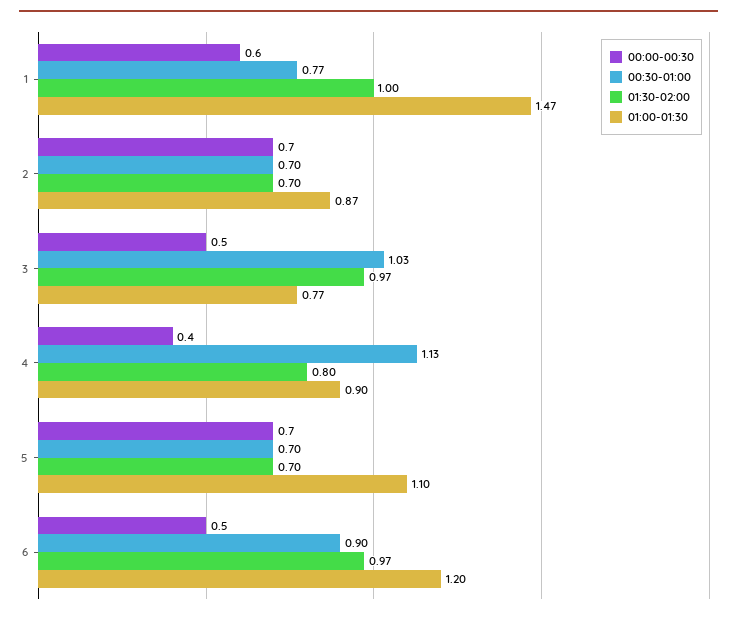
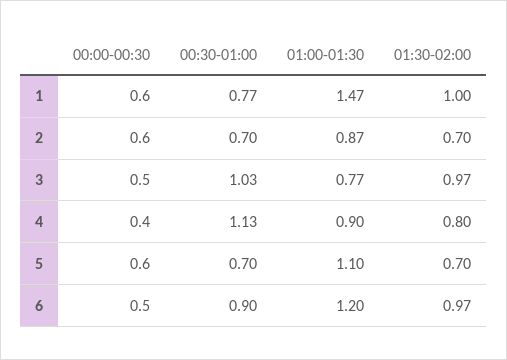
  {
    "00:00-00:30": {
      "1": 0.6,
-     "2": 0.7,
+     "2": 0.6,
      "3": 0.5,
      "4": 0.4,
-     "5": 0.7,
+     "5": 0.6,
      "6": 0.5
    },
    "00:30-01:00": {
      "1": 0.77,
      "2": 0.7,
      "3": 1.03,
      "4": 1.13,
      "5": 0.7,
      "6": 0.9
    },
    "01:30-02:00": {
      "1": 1,
      "2": 0.7,
      "3": 0.97,
      "4": 0.8,
      "5": 0.7,
      "6": 0.97
    },
    "01:00-01:30": {
      "1": 1.47,
      "2": 0.87,
      "3": 0.77,
      "4": 0.9,
      "5": 1.1,
      "6": 1.2
    }
  }

